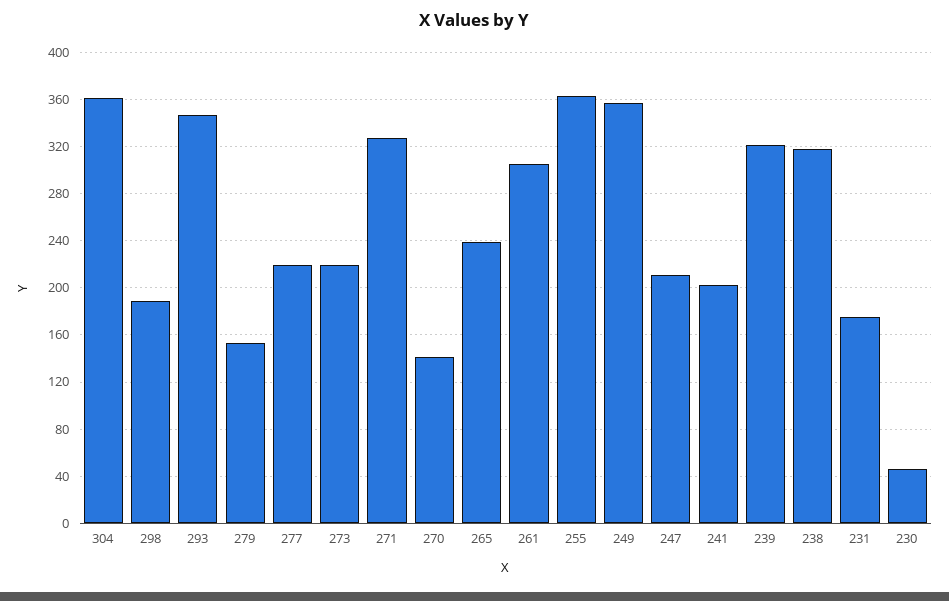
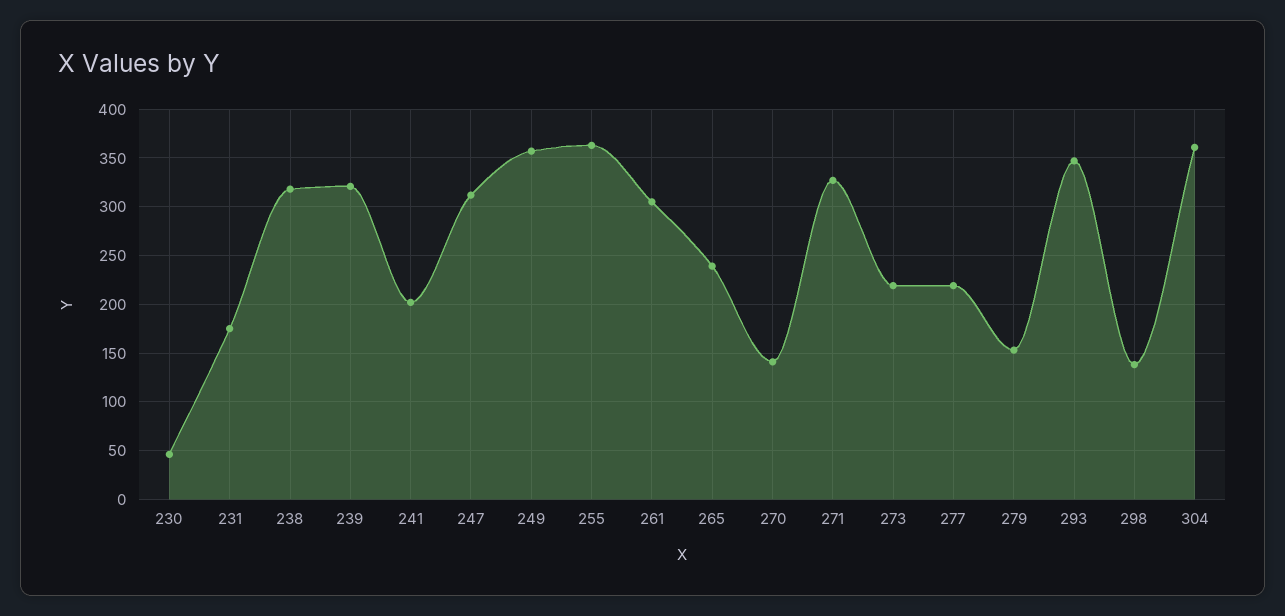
  {
    "304": 360,
-   "298": 190,
+   "298": 140,
    "293": 350,
    "279": 150,
    "277": 220,
    "273": 220,
    "271": 330,
    "270": 140,
    "265": 240,
    "261": 310,
    "255": 360,
    "249": 360,
-   "247": 210,
+   "247": 310,
    "241": 200,
    "239": 320,
    "238": 320,
    "231": 180,
    "230": 50
  }

